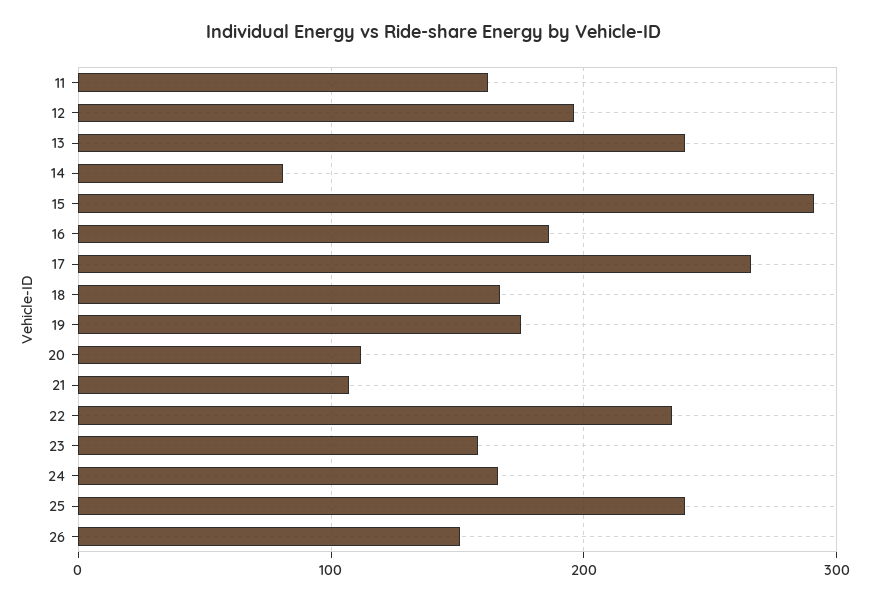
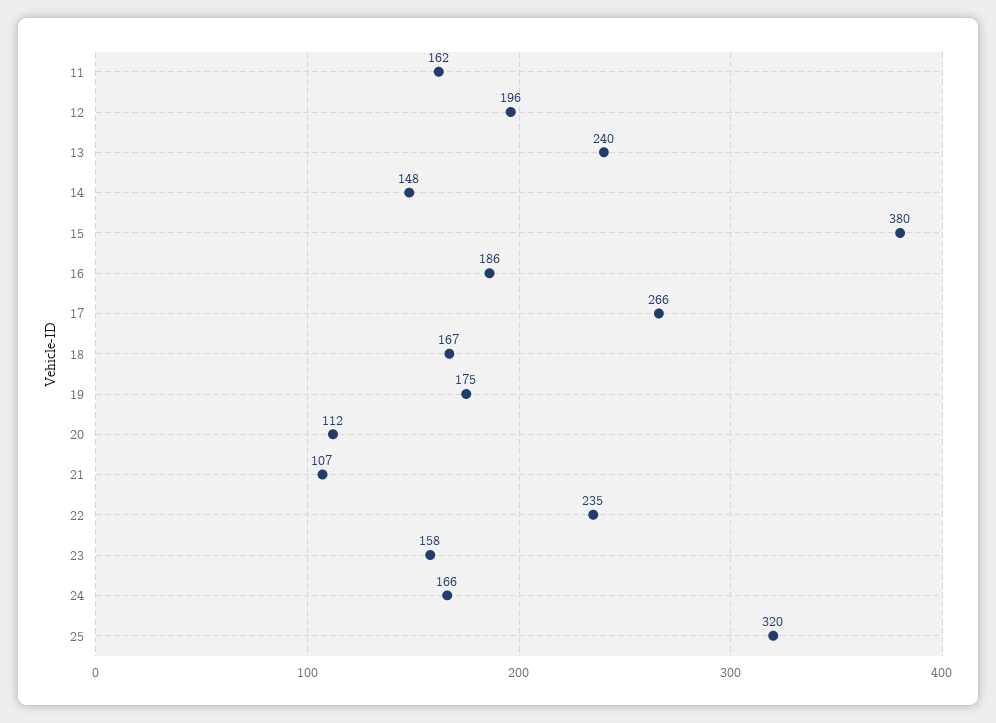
  {
    "11": 162,
    "12": 196,
    "13": 240,
-   "14": 80,
+   "14": 148,
-   "15": 290,
+   "15": 380,
    "16": 186,
    "17": 266,
    "18": 167,
    "19": 175,
    "20": 112,
    "21": 107,
    "22": 235,
    "23": 158,
    "24": 166,
-   "25": 240,
+   "25": 320
-   "26": 150
  }

